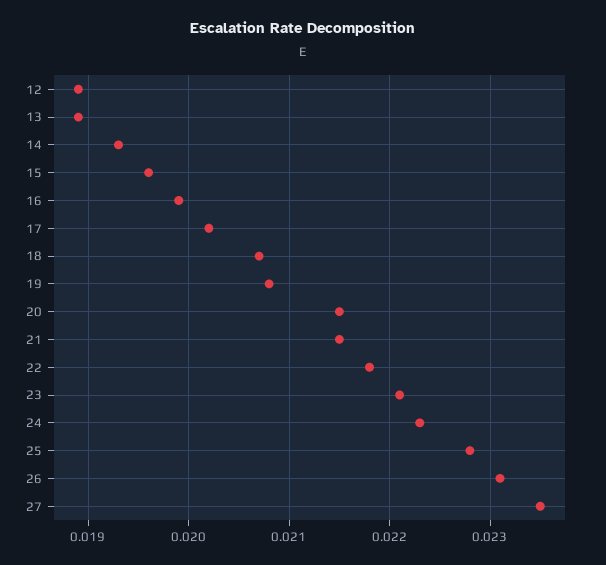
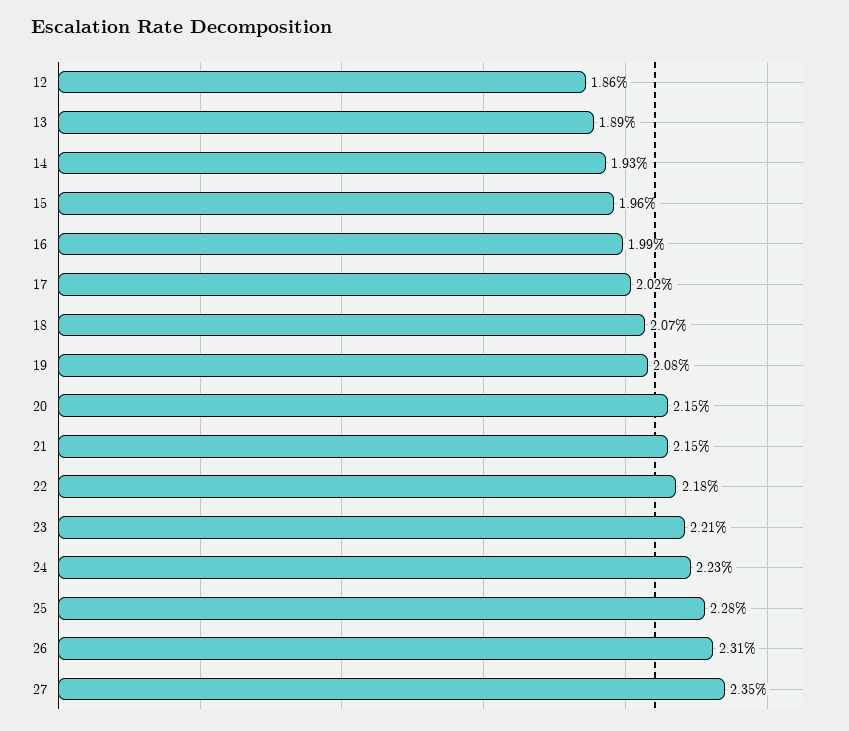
  {
-   "12": 0.0189,
+   "12": 0.0186,
    "13": 0.0189,
    "14": 0.0193,
    "15": 0.0196,
    "16": 0.0199,
    "17": 0.0202,
    "18": 0.0207,
    "19": 0.0208,
    "20": 0.0215,
    "21": 0.0215,
    "22": 0.0218,
    "23": 0.0221,
    "24": 0.0223,
    "25": 0.0228,
    "26": 0.0231,
    "27": 0.0235
  }

